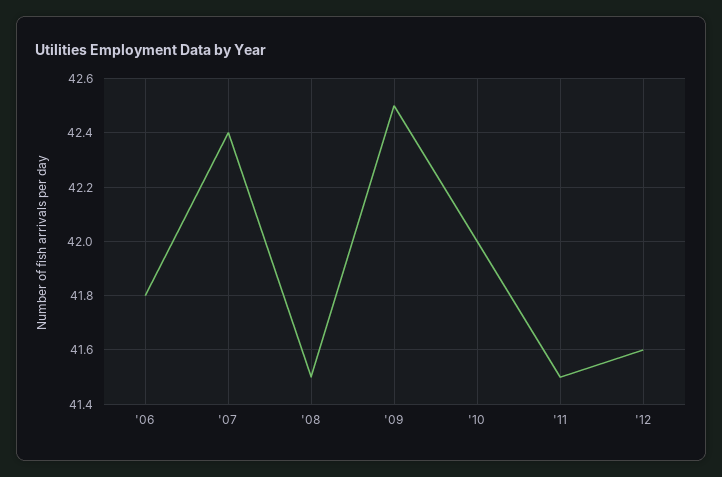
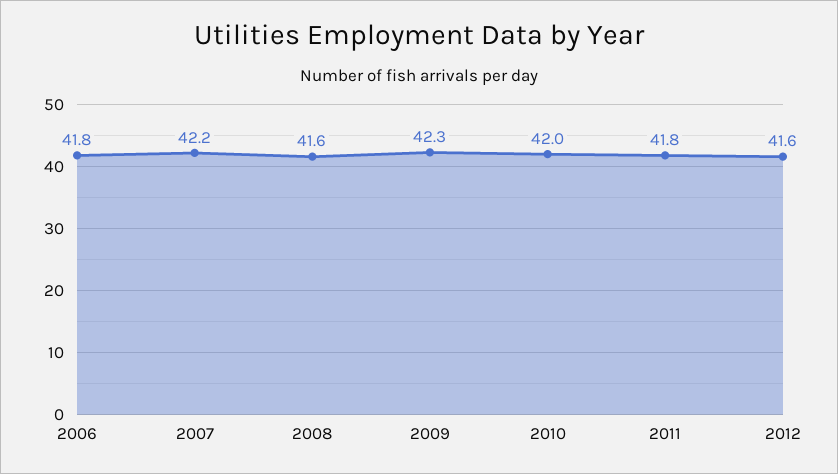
  {
    "'06": 41.8,
-   "'07": 42.4,
+   "'07": 42.2,
-   "'08": 41.5,
+   "'08": 41.6,
-   "'09": 42.5,
+   "'09": 42.3,
    "'10": 42,
-   "'11": 41.5,
+   "'11": 41.8,
    "'12": 41.6
  }

